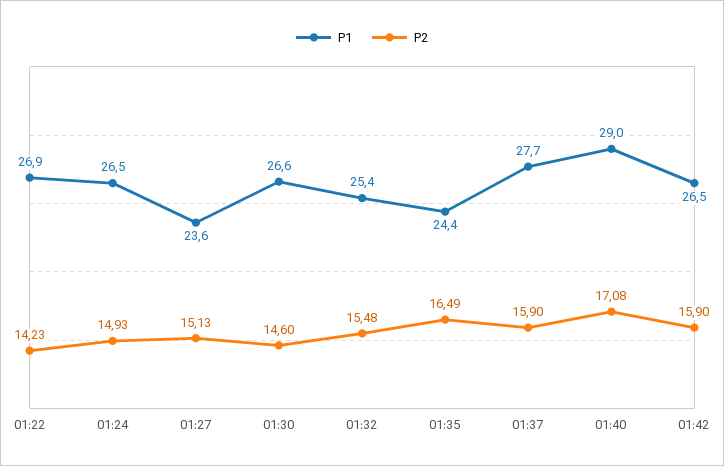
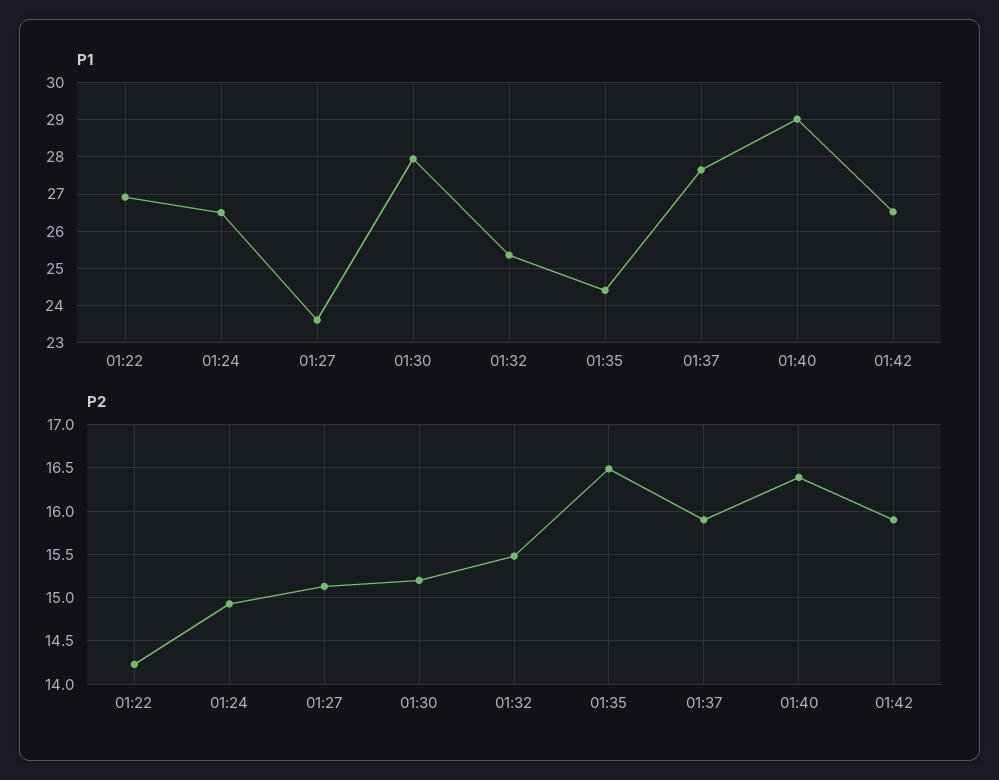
  {
    "P1": {
      "01:22": 26.9,
      "01:24": 26.5,
      "01:27": 23.6,
-     "01:30": 26.6,
+     "01:30": 28,
      "01:32": 25.4,
      "01:35": 24.4,
      "01:37": 27.7,
      "01:40": 29,
      "01:42": 26.5
    },
    "P2": {
      "01:22": 14.23,
      "01:24": 14.93,
      "01:27": 15.13,
-     "01:30": 14.6,
+     "01:30": 15.2,
      "01:32": 15.48,
      "01:35": 16.49,
      "01:37": 15.9,
-     "01:40": 17.08,
+     "01:40": 16.4,
      "01:42": 15.9
    }
  }

